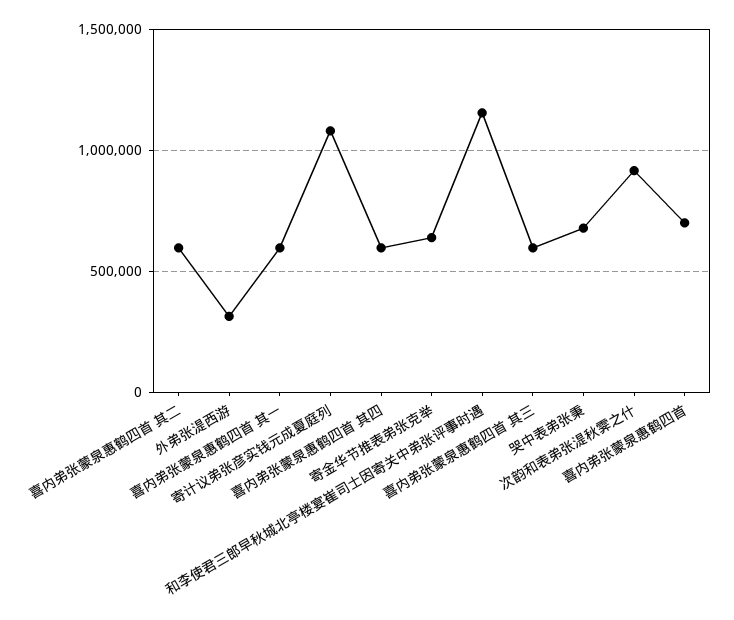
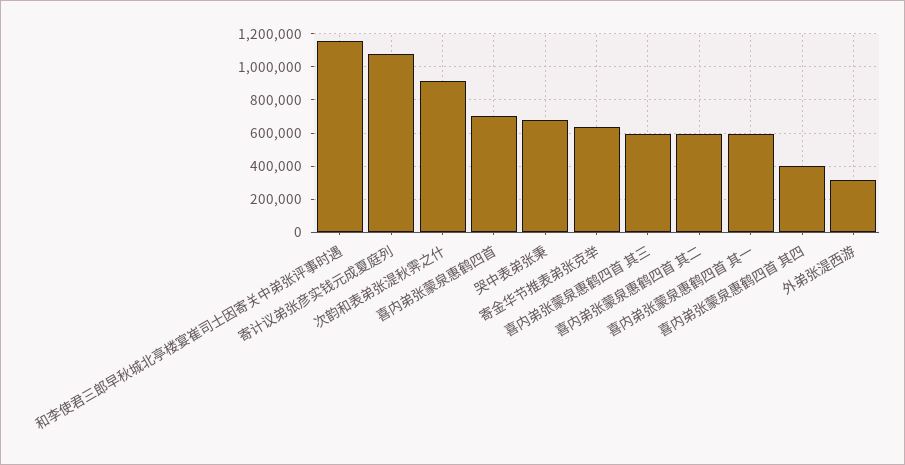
  {
    "喜内弟张蒙泉惠鹤四首 其二": 600000,
    "外弟张湜西游": 300000,
    "喜内弟张蒙泉惠鹤四首 其一": 600000,
    "寄计议弟张彦实钱元成夏庭列": 1100000,
-   "喜内弟张蒙泉惠鹤四首 其四": 600000,
+   "喜内弟张蒙泉惠鹤四首 其四": 400000,
    "寄金华节推表弟张克举": 650000,
    "和李使君三郎早秋城北亭楼宴崔司士因寄关中弟张评事时遇": 1150000,
    "喜内弟张蒙泉惠鹤四首 其三": 600000,
    "哭中表弟张秉": 700000,
    "次韵和表弟张湜秋霁之什": 900000,
    "喜内弟张蒙泉惠鹤四首": 700000
  }

